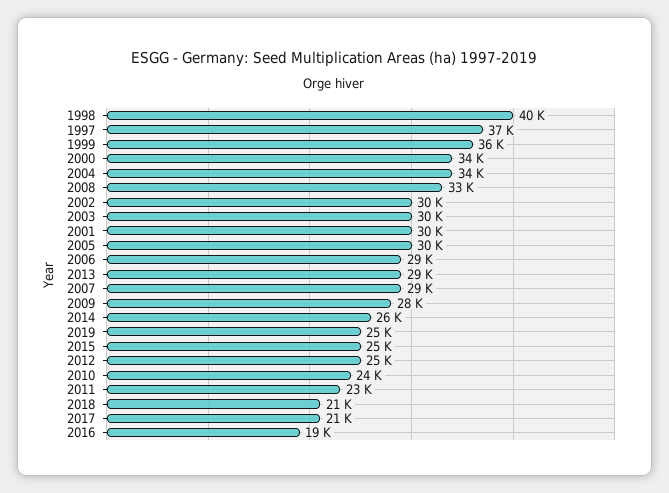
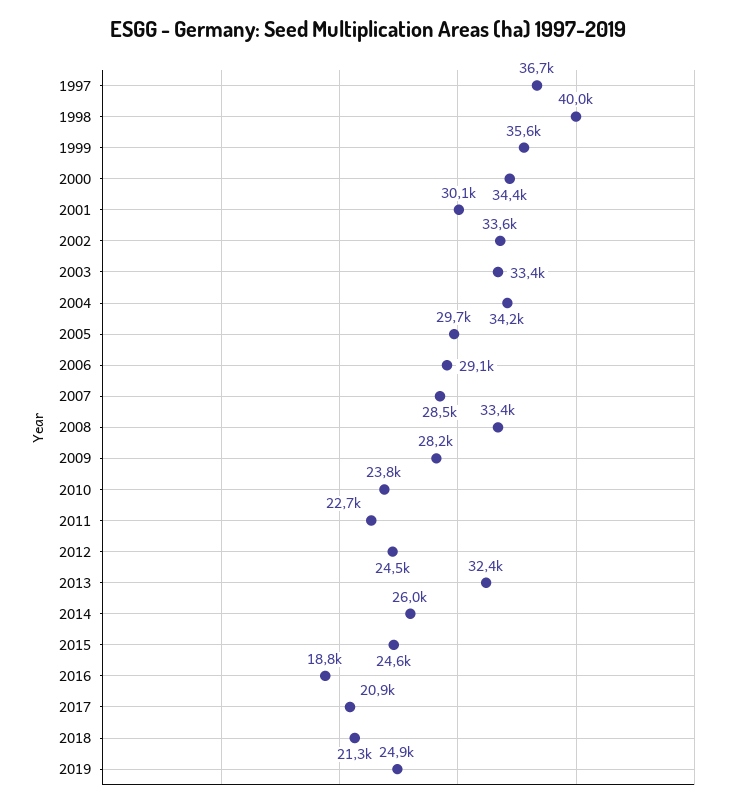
  {
    "1998": 40000,
    "1997": 36700,
    "1999": 35600,
    "2000": 34400,
    "2004": 34200,
    "2008": 33400,
-   "2002": 30000,
+   "2002": 33600,
-   "2003": 30000,
+   "2003": 33400,
    "2001": 30100,
    "2005": 29700,
    "2006": 29100,
-   "2013": 29000,
+   "2013": 32400,
    "2007": 28500,
    "2009": 28200,
    "2014": 26000,
    "2019": 24900,
    "2015": 24600,
    "2012": 24500,
    "2010": 23800,
    "2011": 22700,
    "2018": 21300,
    "2017": 20900,
    "2016": 18800
  }

